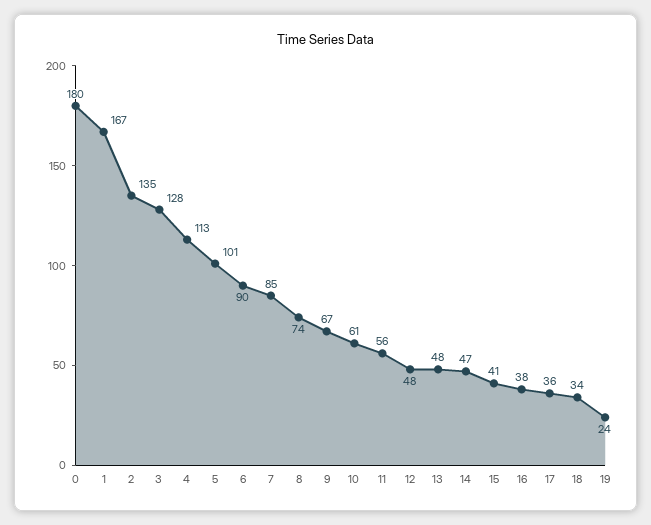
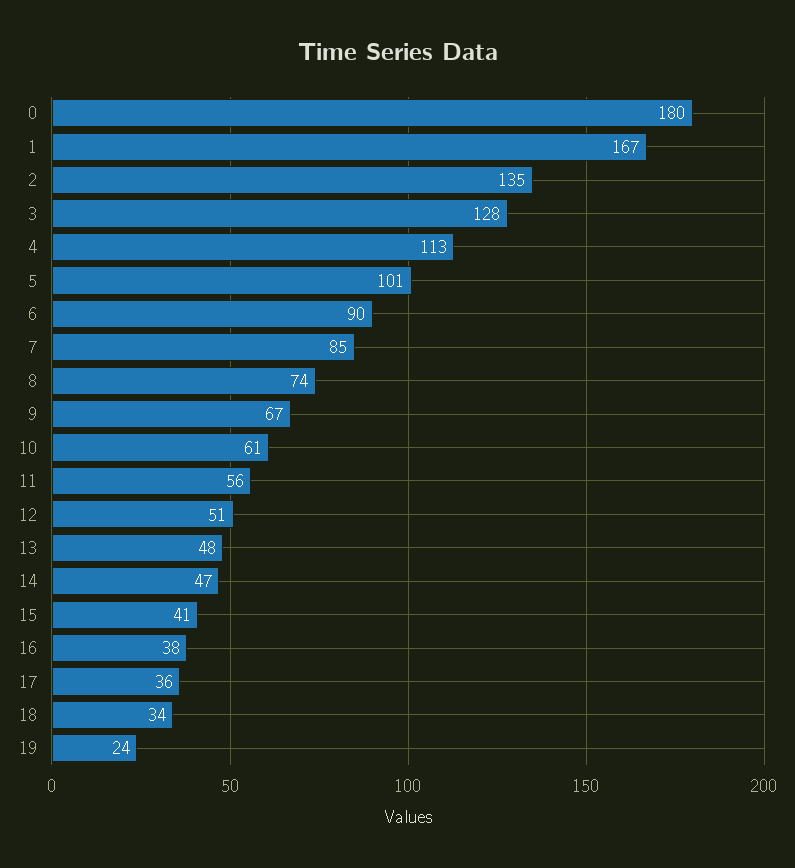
  {
    "0": 180,
    "1": 167,
    "2": 135,
    "3": 128,
    "4": 113,
    "5": 101,
    "6": 90,
    "7": 85,
    "8": 74,
    "9": 67,
    "10": 61,
    "11": 56,
-   "12": 48,
+   "12": 51,
    "13": 48,
    "14": 47,
    "15": 41,
    "16": 38,
    "17": 36,
    "18": 34,
    "19": 24
  }

